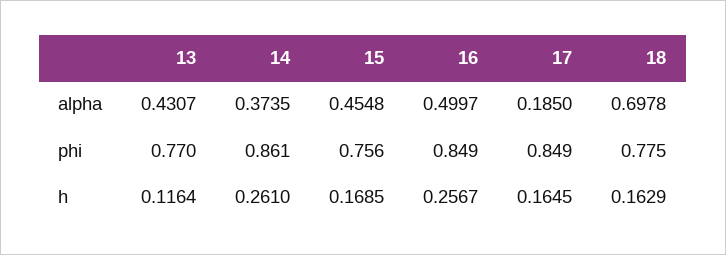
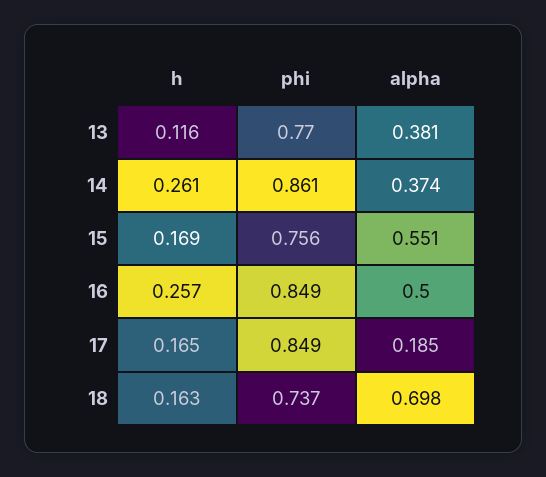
  {
    "13": {
-     "alpha": 0.4307,
+     "alpha": 0.381,
      "phi": 0.77,
      "h": 0.1164
    },
    "14": {
      "alpha": 0.3735,
      "phi": 0.861,
      "h": 0.261
    },
    "15": {
-     "alpha": 0.4548,
+     "alpha": 0.551,
      "phi": 0.756,
      "h": 0.1685
    },
    "16": {
      "alpha": 0.4997,
      "phi": 0.849,
      "h": 0.2567
    },
    "17": {
      "alpha": 0.185,
      "phi": 0.849,
      "h": 0.1645
    },
    "18": {
      "alpha": 0.6978,
-     "phi": 0.775,
+     "phi": 0.737,
      "h": 0.1629
    }
  }

